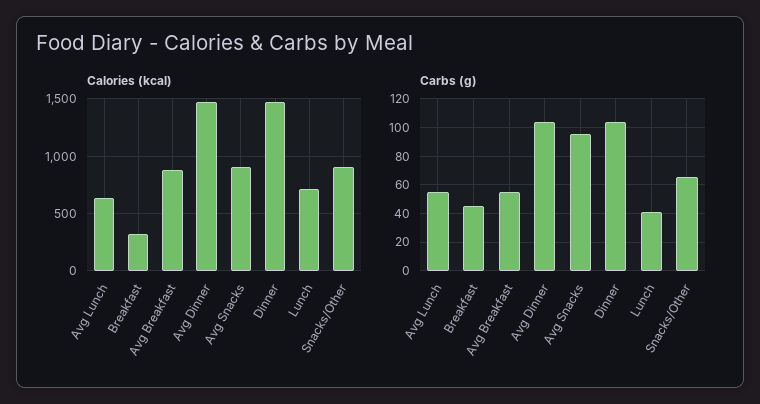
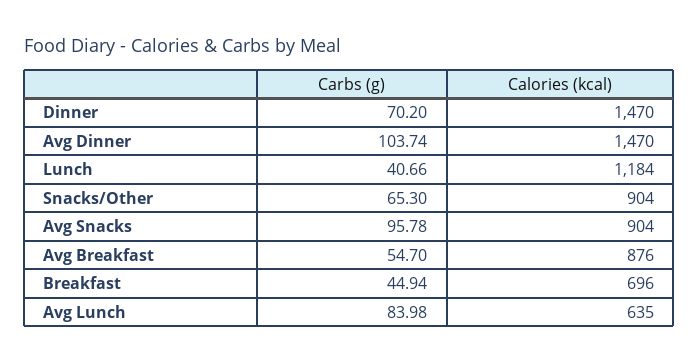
  {
    "Calories (kcal)": {
      "Avg Lunch": 635,
-     "Breakfast": 300,
+     "Breakfast": 696,
      "Avg Breakfast": 876,
      "Avg Dinner": 1470,
      "Avg Snacks": 904,
      "Dinner": 1470,
-     "Lunch": 700,
+     "Lunch": 1184,
      "Snacks/Other": 904
    },
    "Carbs (g)": {
-     "Avg Lunch": 55,
+     "Avg Lunch": 83.98,
      "Breakfast": 44.94,
      "Avg Breakfast": 54.7,
      "Avg Dinner": 103.74,
      "Avg Snacks": 95.78,
-     "Dinner": 105,
+     "Dinner": 70.2,
      "Lunch": 40.66,
      "Snacks/Other": 65.3
    }
  }

